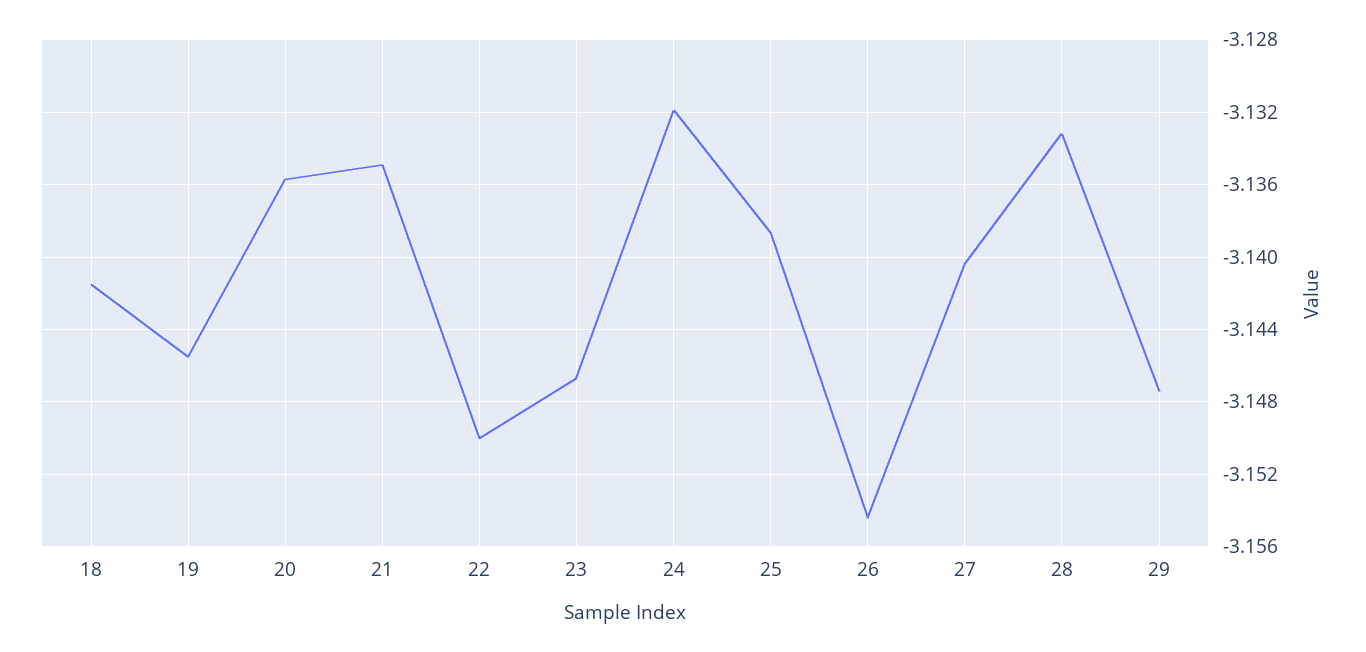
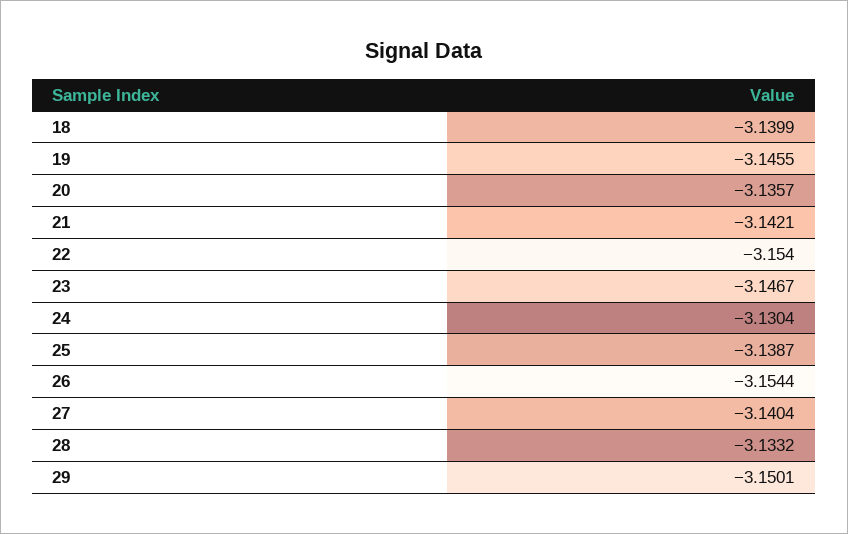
  {
-   "18": -3.1415,
+   "18": -3.1399,
    "19": -3.1455,
    "20": -3.1357,
-   "21": -3.135,
+   "21": -3.1421,
-   "22": -3.15,
+   "22": -3.154,
    "23": -3.1467,
-   "24": -3.132,
+   "24": -3.1304,
    "25": -3.1387,
    "26": -3.1544,
    "27": -3.1404,
    "28": -3.1332,
-   "29": -3.1475
+   "29": -3.1501
  }

